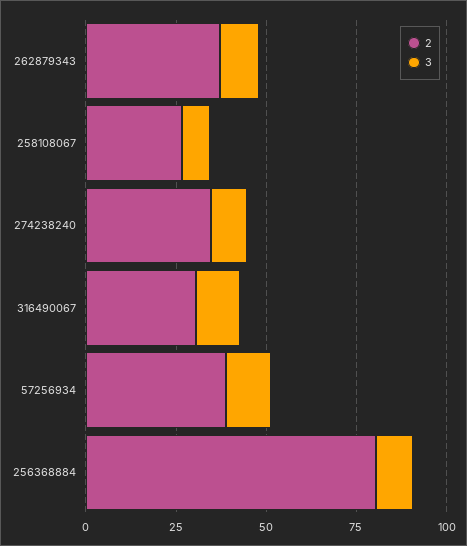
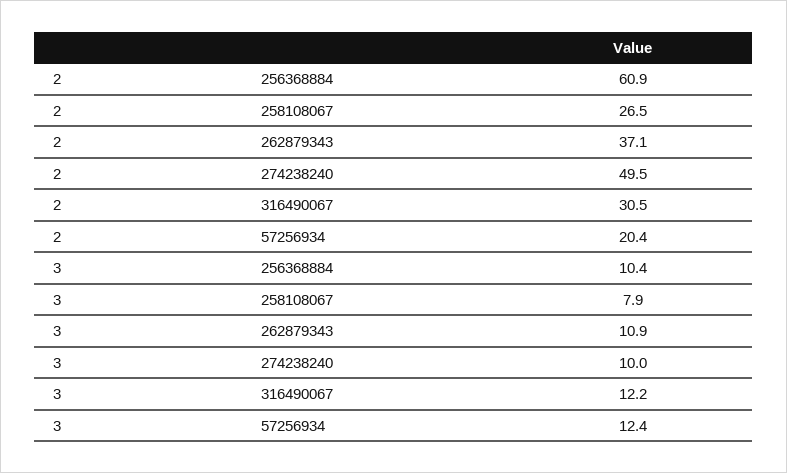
  {
    "2": {
      "262879343": 37.1,
      "258108067": 26.5,
-     "274238240": 35,
+     "274238240": 49.5,
      "316490067": 30.5,
-     "57256934": 40,
+     "57256934": 20.4,
-     "256368884": 80
+     "256368884": 60.9
    },
    "3": {
      "262879343": 10.9,
      "258108067": 7.9,
      "274238240": 10,
      "316490067": 12.2,
      "57256934": 12.4,
      "256368884": 10.4
    }
  }

